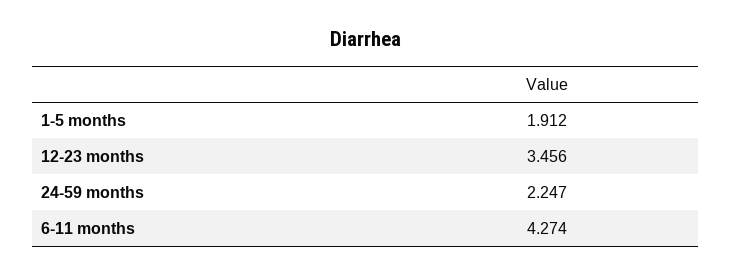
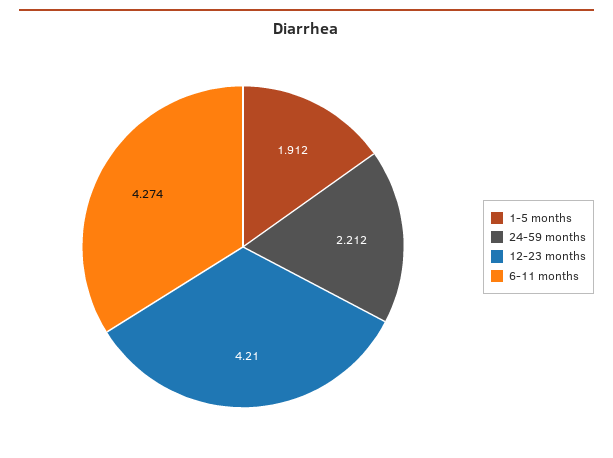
  {
    "1-5 months": 1.912,
-   "12-23 months": 3.456,
+   "12-23 months": 4.21,
-   "24-59 months": 2.247,
+   "24-59 months": 2.212,
    "6-11 months": 4.274
  }

